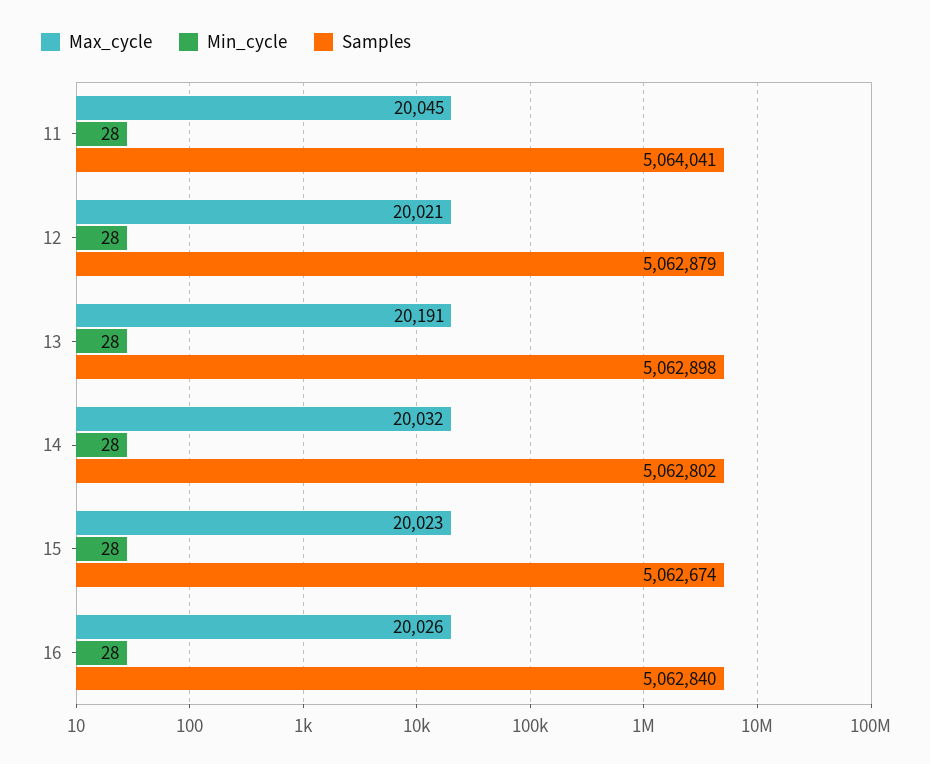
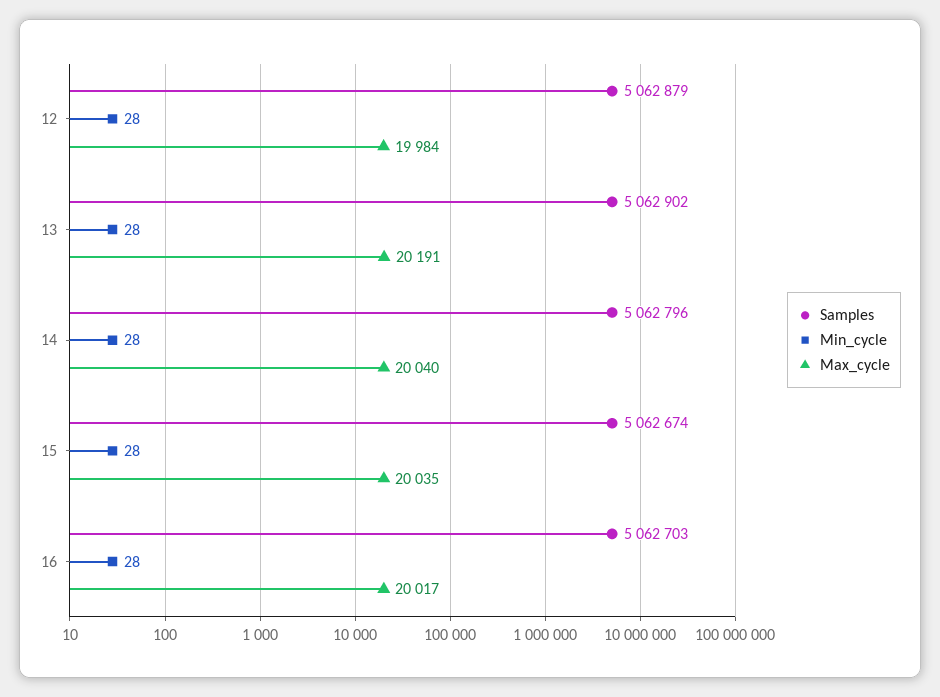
  {
    "Max_cycle": {
-     "11": 20045,
-     "12": 20021,
+     "12": 19984,
      "13": 20191,
-     "14": 20032,
+     "14": 20040,
-     "15": 20023,
+     "15": 20035,
-     "16": 20026
+     "16": 20017
    },
    "Min_cycle": {
-     "11": 28,
      "12": 28,
      "13": 28,
      "14": 28,
      "15": 28,
      "16": 28
    },
    "Samples": {
-     "11": 5064041,
      "12": 5062879,
-     "13": 5062898,
+     "13": 5062902,
-     "14": 5062802,
+     "14": 5062796,
      "15": 5062674,
-     "16": 5062840
+     "16": 5062703
    }
  }

